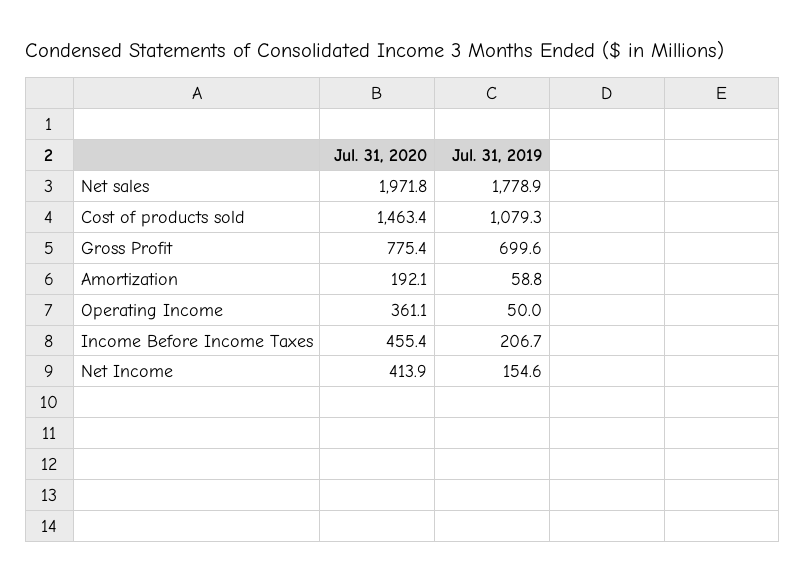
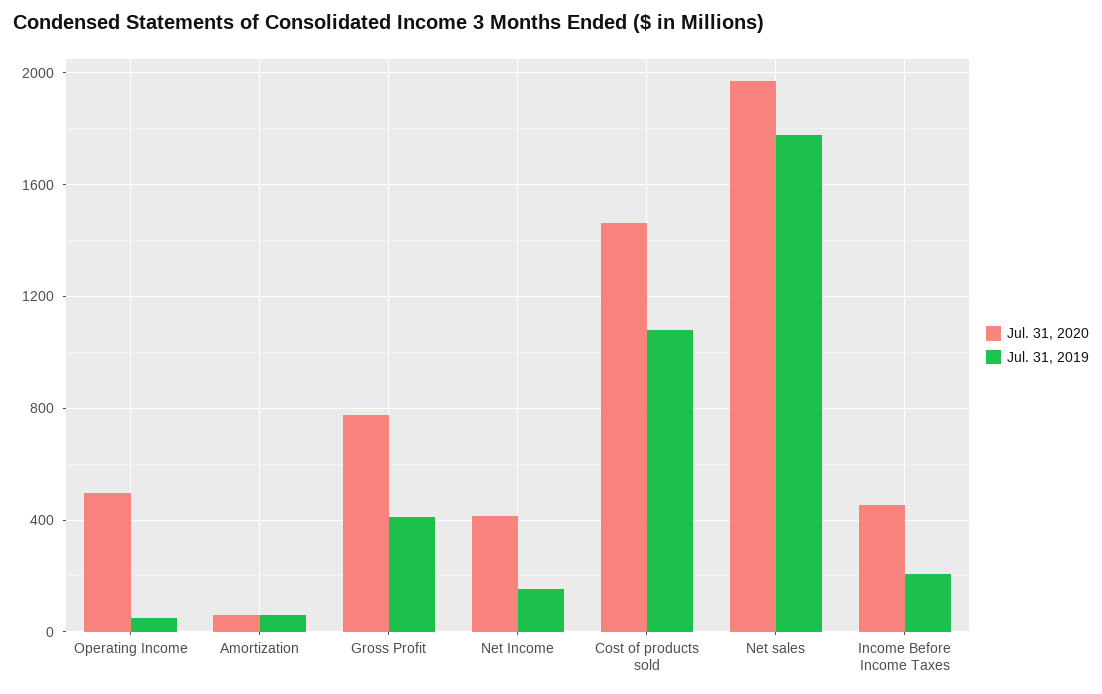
  {
    "Jul. 31, 2020": {
      "Net sales": 1971.8,
      "Cost of products sold": 1463.4,
      "Gross Profit": 775.4,
-     "Amortization": 192.1,
+     "Amortization": 50,
-     "Operating Income": 361.1,
+     "Operating Income": 500,
      "Income Before Income Taxes": 455.4,
      "Net Income": 413.9
    },
    "Jul. 31, 2019": {
      "Net sales": 1778.9,
      "Cost of products sold": 1079.3,
-     "Gross Profit": 699.6,
+     "Gross Profit": 400,
      "Amortization": 58.8,
      "Operating Income": 50,
      "Income Before Income Taxes": 206.7,
      "Net Income": 154.6
    }
  }

